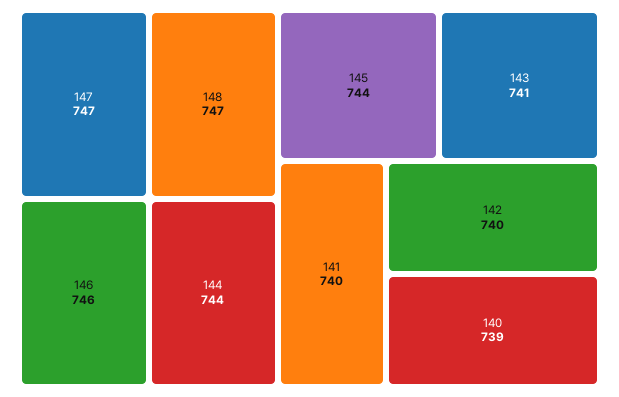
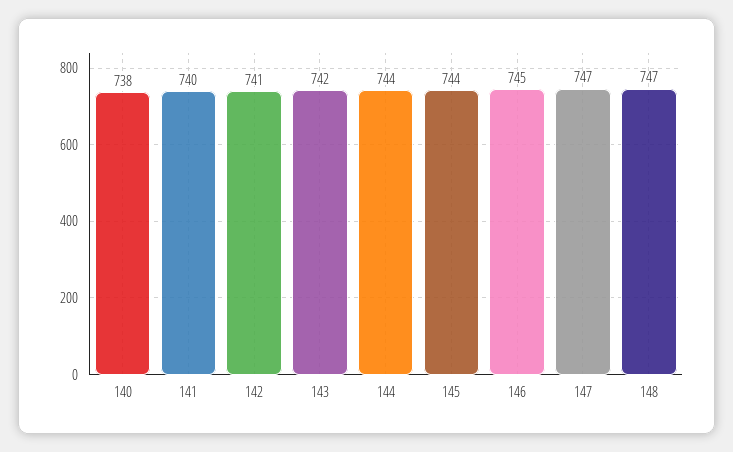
  {
    "147": 747,
    "148": 747,
-   "146": 746,
+   "146": 745,
    "144": 744,
    "145": 744,
-   "143": 741,
+   "143": 742,
    "141": 740,
-   "142": 740,
+   "142": 741,
-   "140": 739
+   "140": 738
  }

